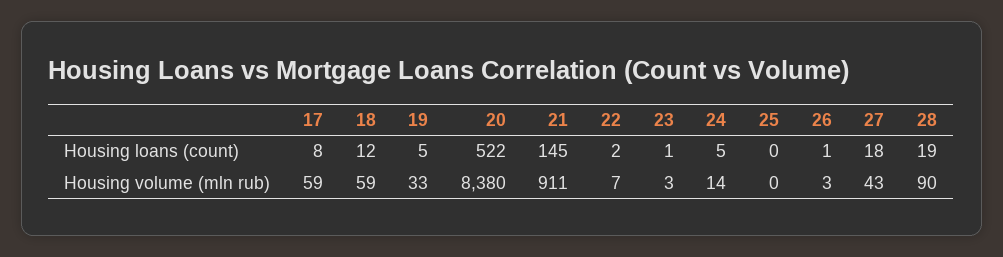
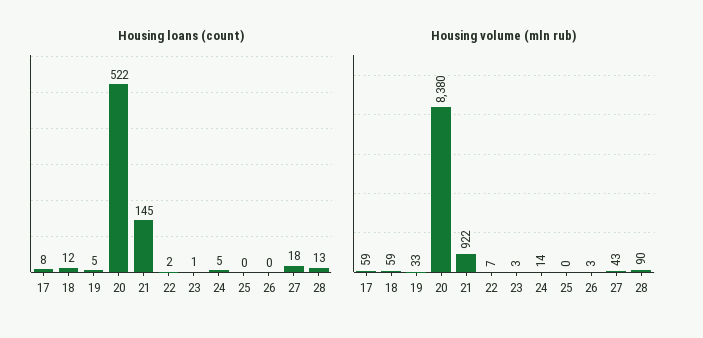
  {
    "Housing loans (count)": {
      "17": 8,
      "18": 12,
      "19": 5,
      "20": 522,
      "21": 145,
      "22": 2,
      "23": 1,
      "24": 5,
      "25": 0,
-     "26": 1,
+     "26": 0,
      "27": 18,
-     "28": 19
+     "28": 13
    },
    "Housing volume (mln rub)": {
      "17": 59,
      "18": 59,
      "19": 33,
      "20": 8380,
-     "21": 911,
+     "21": 922,
      "22": 7,
      "23": 3,
      "24": 14,
      "25": 0,
      "26": 3,
      "27": 43,
      "28": 90
    }
  }

